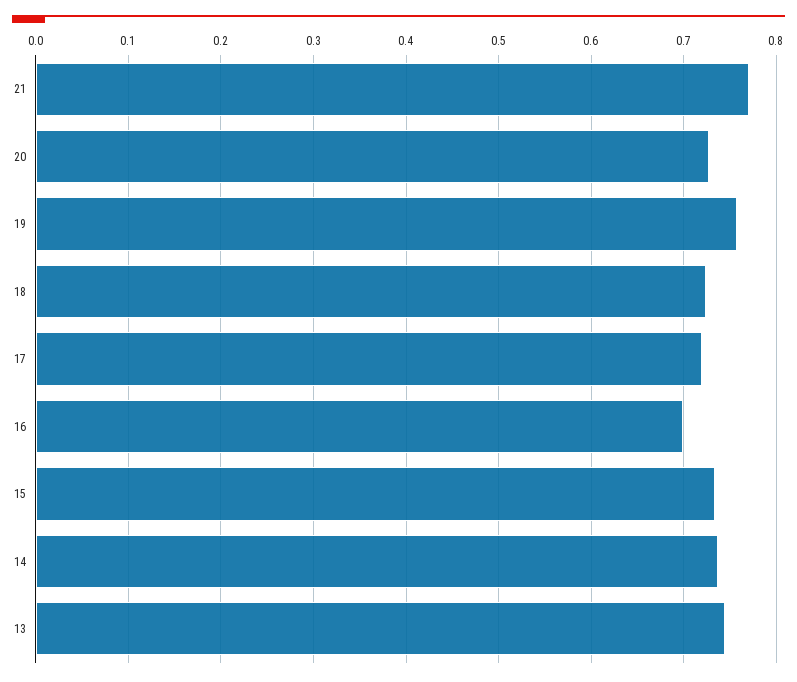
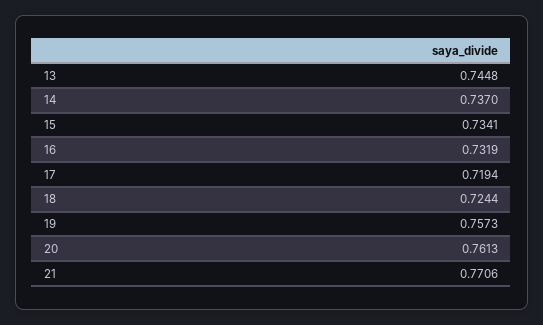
  {
    "21": 0.7706,
-   "20": 0.73,
+   "20": 0.7613,
    "19": 0.7573,
    "18": 0.7244,
    "17": 0.7194,
-   "16": 0.7,
+   "16": 0.7319,
    "15": 0.7341,
    "14": 0.737,
    "13": 0.7448
  }

